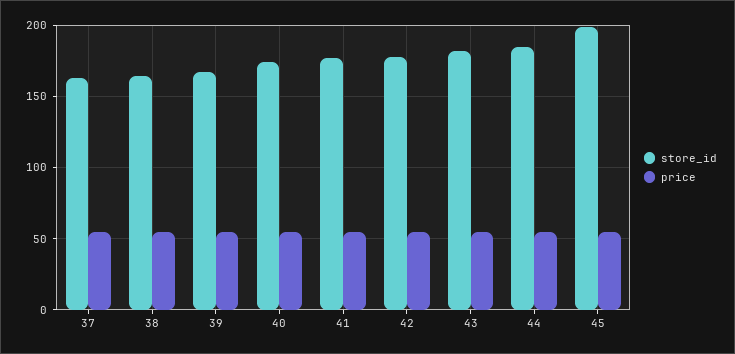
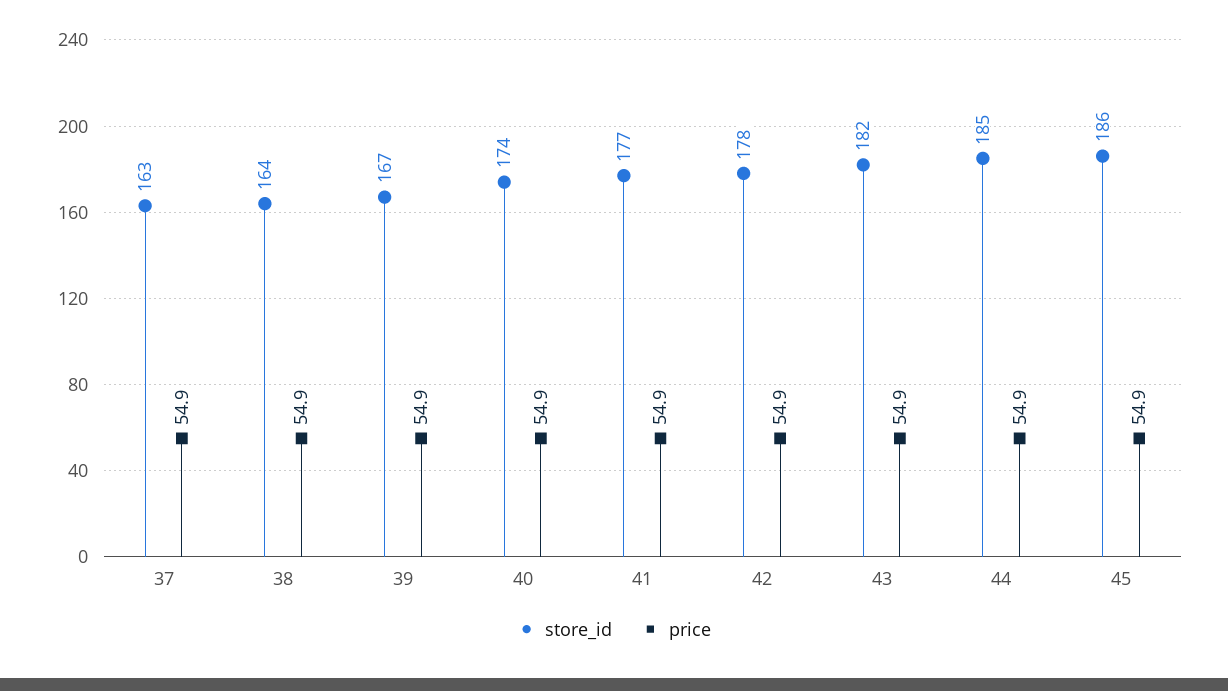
  {
    "store_id": {
      "37": 163,
      "38": 164,
      "39": 167,
      "40": 174,
      "41": 177,
      "42": 178,
      "43": 182,
      "44": 185,
-     "45": 200
+     "45": 186
    },
    "price": {
      "37": 54.9,
      "38": 54.9,
      "39": 54.9,
      "40": 54.9,
      "41": 54.9,
      "42": 54.9,
      "43": 54.9,
      "44": 54.9,
      "45": 54.9
    }
  }

